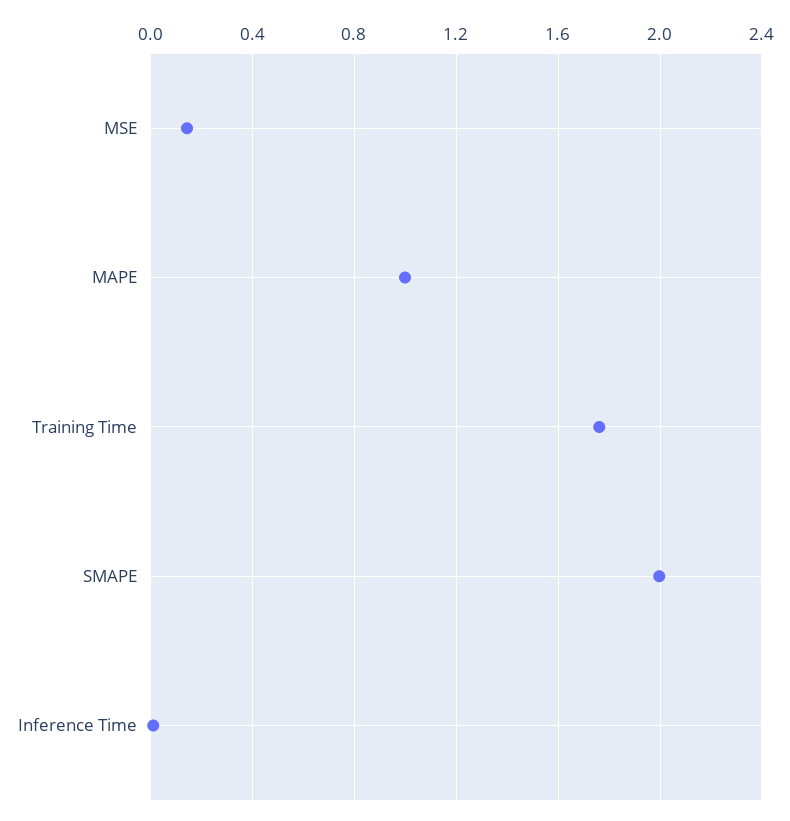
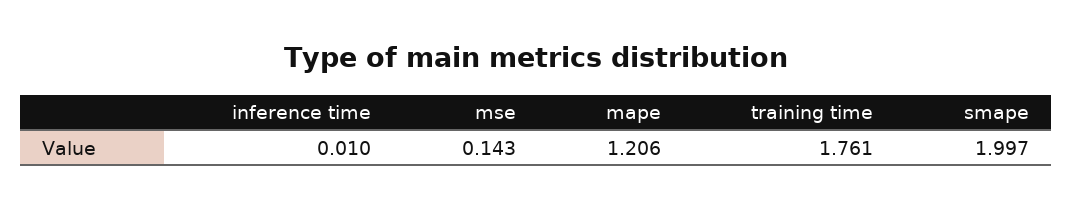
  {
    "MSE": 0.143,
-   "MAPE": 1,
+   "MAPE": 1.206,
    "Training Time": 1.761,
    "SMAPE": 1.997,
    "Inference Time": 0.01
  }

